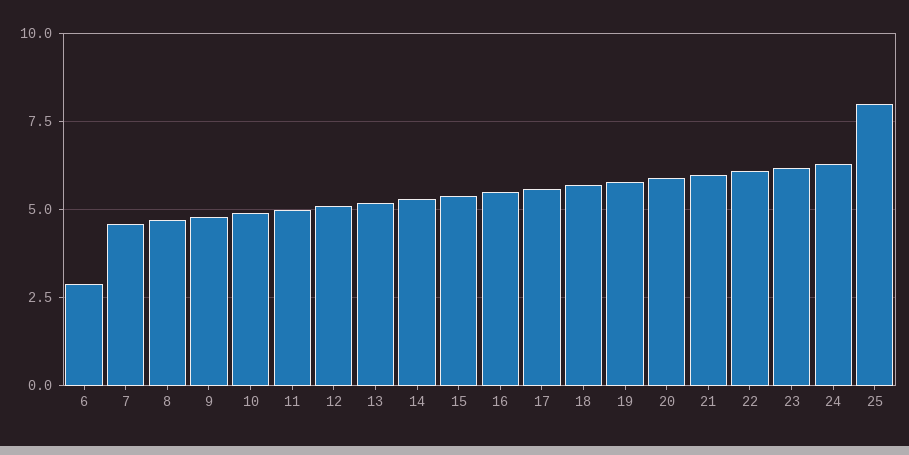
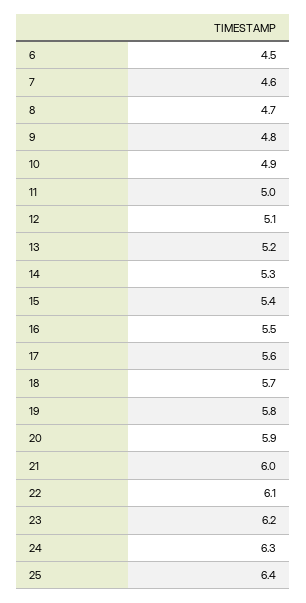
  {
-   "6": 3,
+   "6": 4.5,
    "7": 4.6,
    "8": 4.7,
    "9": 4.8,
    "10": 4.9,
    "11": 5,
    "12": 5.1,
    "13": 5.2,
    "14": 5.3,
    "15": 5.4,
    "16": 5.5,
    "17": 5.6,
    "18": 5.7,
    "19": 5.8,
    "20": 5.9,
    "21": 6,
    "22": 6.1,
    "23": 6.2,
    "24": 6.3,
-   "25": 8
+   "25": 6.4
  }

